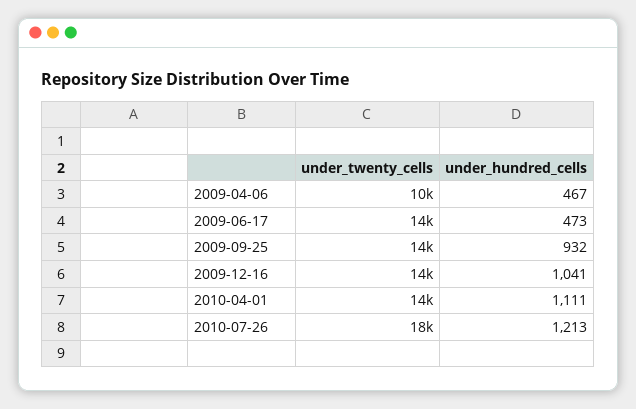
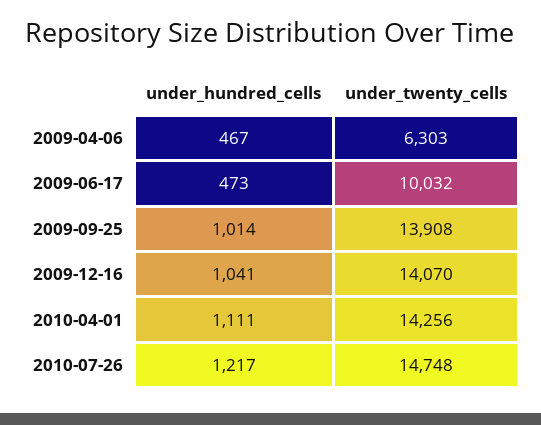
  {
    "under_twenty_cells": {
-     "2009-04-06": 10000,
+     "2009-04-06": 6303,
-     "2009-06-17": 14000,
+     "2009-06-17": 10032,
      "2009-09-25": 13908,
      "2009-12-16": 14070,
      "2010-04-01": 14256,
-     "2010-07-26": 18000
+     "2010-07-26": 14748
    },
    "under_hundred_cells": {
      "2009-04-06": 467,
      "2009-06-17": 473,
-     "2009-09-25": 932,
+     "2009-09-25": 1014,
      "2009-12-16": 1041,
      "2010-04-01": 1111,
-     "2010-07-26": 1213
+     "2010-07-26": 1217
    }
  }

